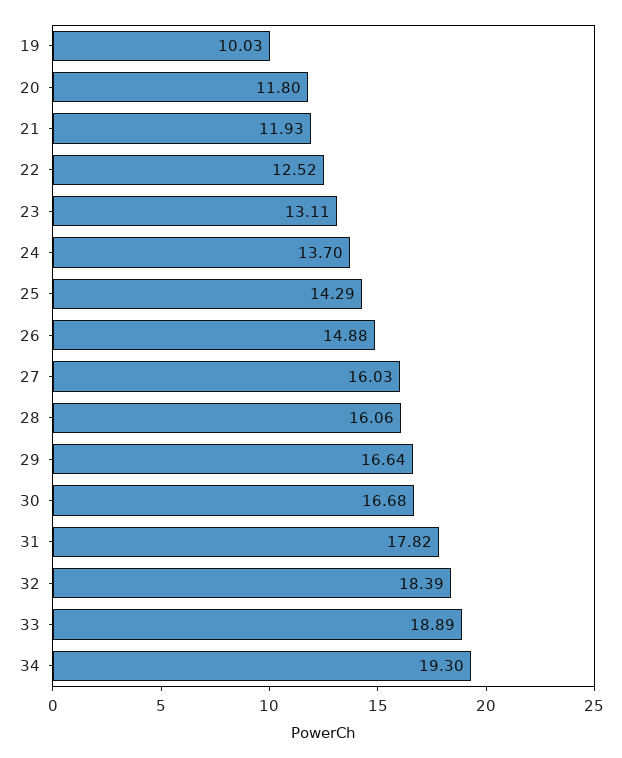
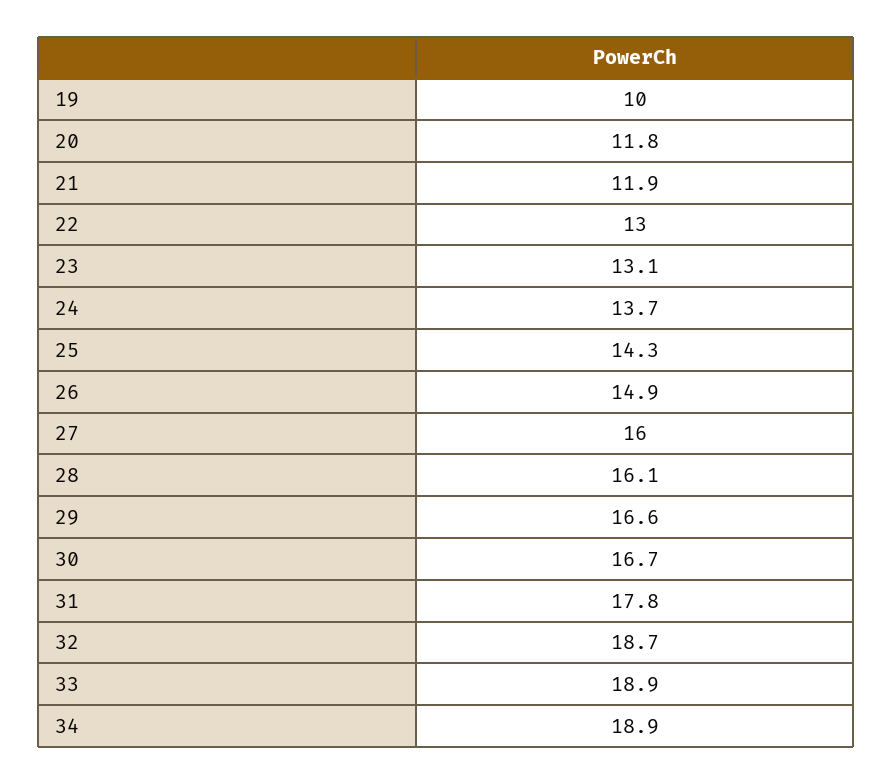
  {
    "19": 10.03,
    "20": 11.8,
    "21": 11.93,
-   "22": 12.52,
+   "22": 13,
    "23": 13.11,
    "24": 13.7,
    "25": 14.29,
    "26": 14.88,
    "27": 16.03,
    "28": 16.06,
    "29": 16.64,
    "30": 16.68,
    "31": 17.82,
-   "32": 18.39,
+   "32": 18.7,
    "33": 18.89,
-   "34": 19.3
+   "34": 18.9
  }

